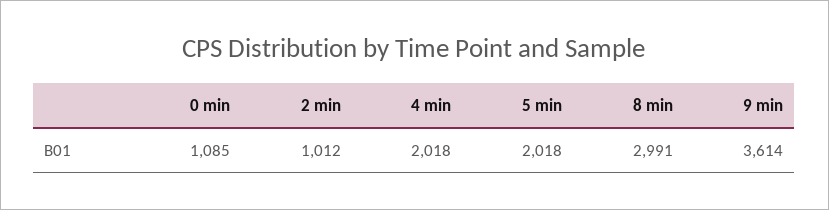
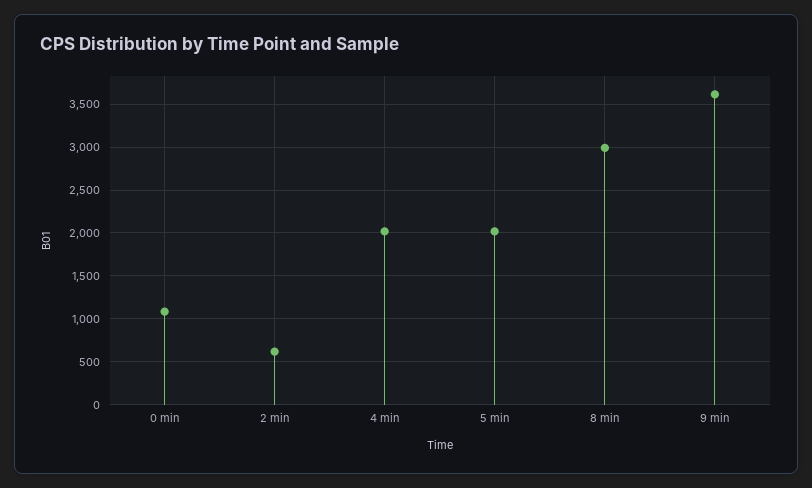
  {
    "0 min": 1085,
-   "2 min": 1012,
+   "2 min": 600,
    "4 min": 2018,
    "5 min": 2018,
    "8 min": 2991,
    "9 min": 3614
  }

